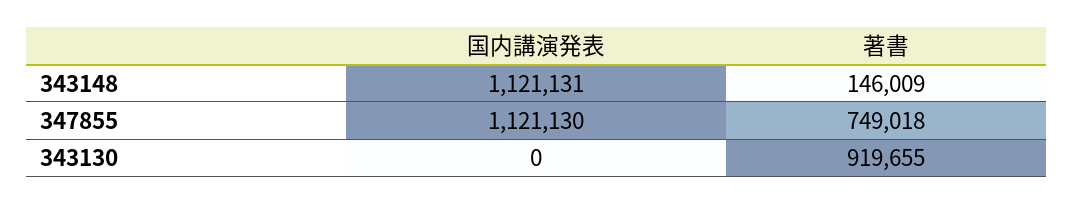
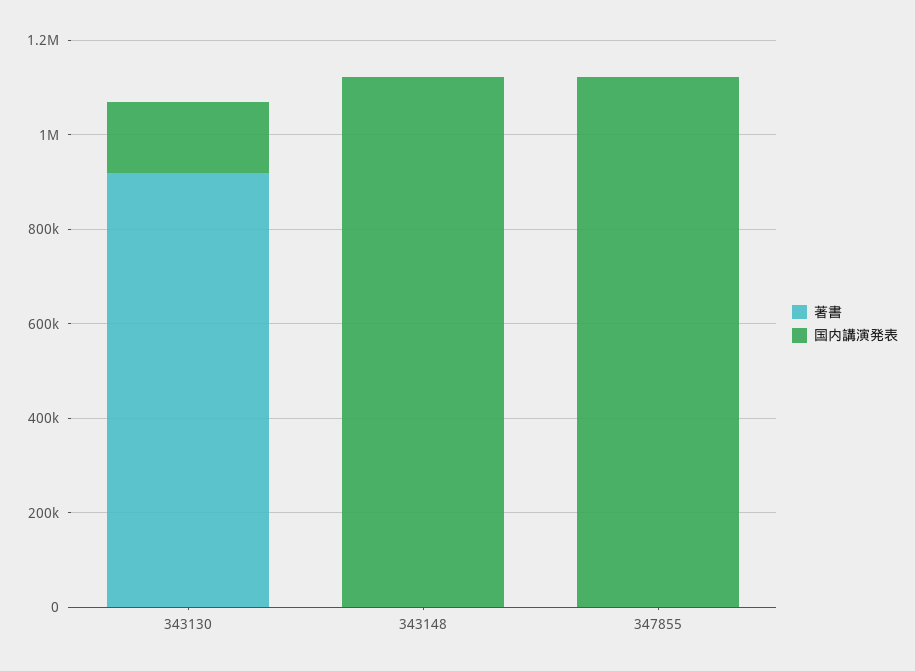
  {
    "国内講演発表": {
      "343148": 1121131,
      "347855": 1121130,
-     "343130": 0
+     "343130": 150000
    },
    "著書": {
-     "343148": 146009,
+     "343148": 0,
-     "347855": 749018,
+     "347855": 0,
      "343130": 919655
    }
  }

